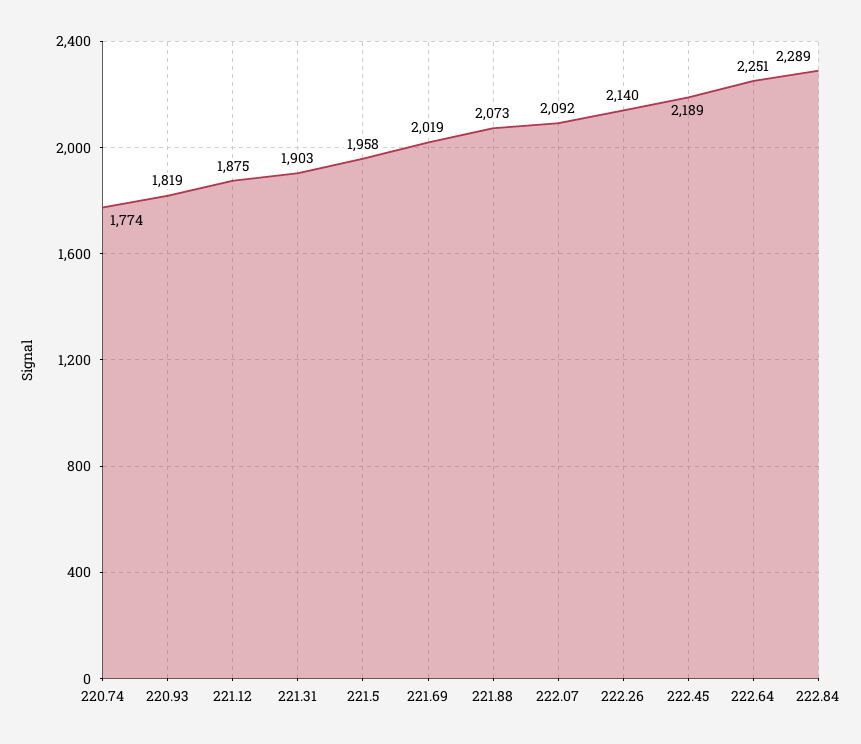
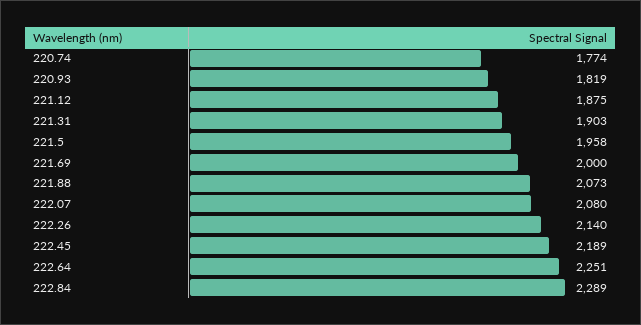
  {
    "220.74": 1774,
    "220.93": 1819,
    "221.12": 1875,
    "221.31": 1903,
    "221.5": 1958,
-   "221.69": 2019,
+   "221.69": 2000,
    "221.88": 2073,
-   "222.07": 2092,
+   "222.07": 2080,
    "222.26": 2140,
    "222.45": 2189,
    "222.64": 2251,
    "222.84": 2289
  }

